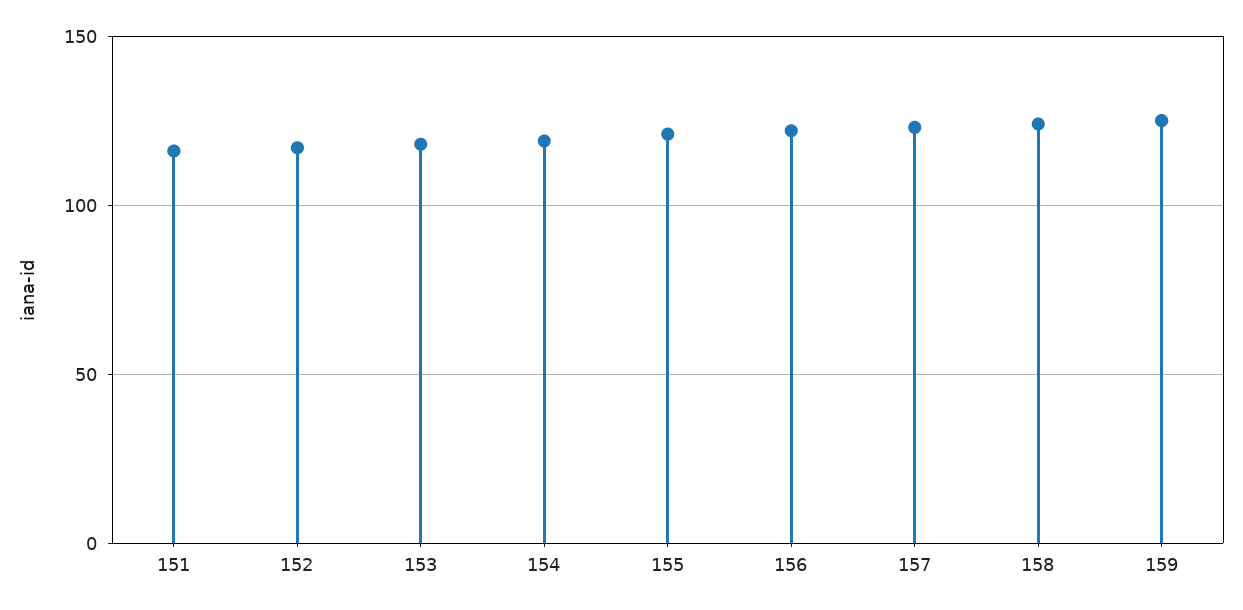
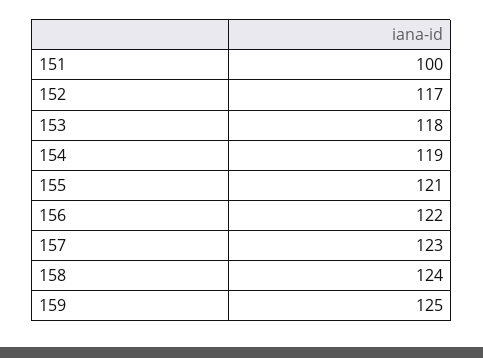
  {
-   "151": 115,
+   "151": 100,
    "152": 117,
    "153": 118,
    "154": 119,
    "155": 121,
    "156": 122,
    "157": 123,
    "158": 124,
    "159": 125
  }

